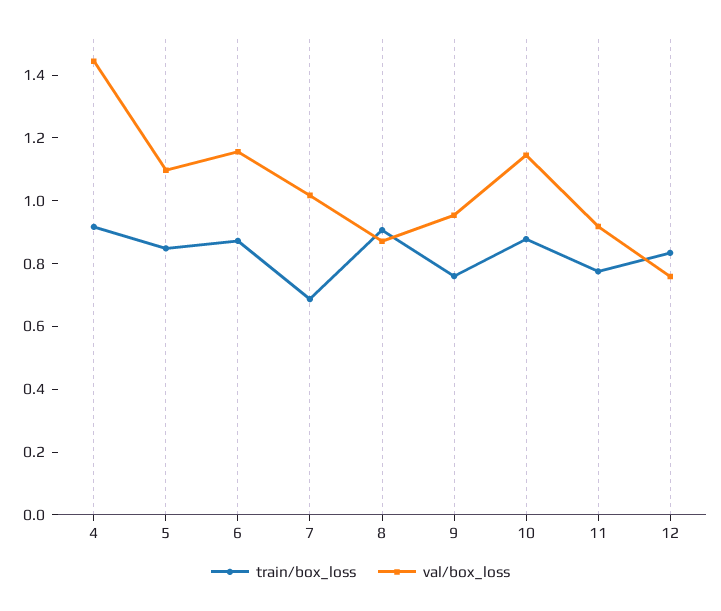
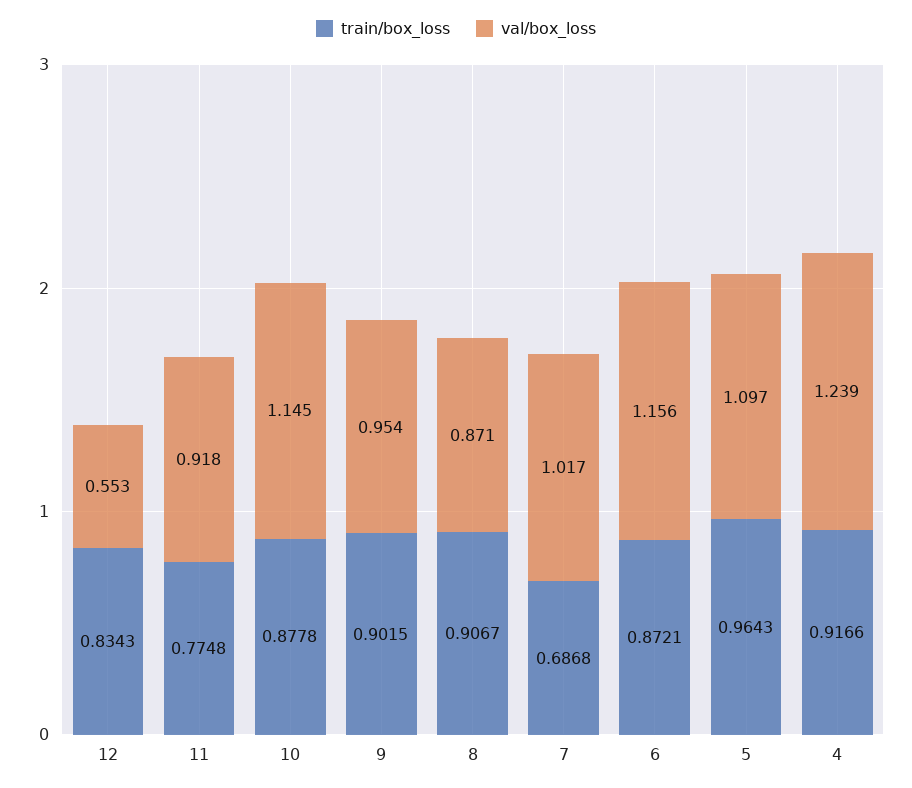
  {
    "train/box_loss": {
      "4": 0.9166,
-     "5": 0.85,
+     "5": 0.9643,
      "6": 0.8721,
      "7": 0.6868,
      "8": 0.9067,
-     "9": 0.75,
+     "9": 0.9015,
      "10": 0.8778,
      "11": 0.7748,
      "12": 0.8343
    },
    "val/box_loss": {
-     "4": 1.45,
+     "4": 1.239,
      "5": 1.097,
      "6": 1.156,
      "7": 1.017,
      "8": 0.871,
      "9": 0.954,
      "10": 1.145,
      "11": 0.918,
-     "12": 0.75
+     "12": 0.553
    }
  }

